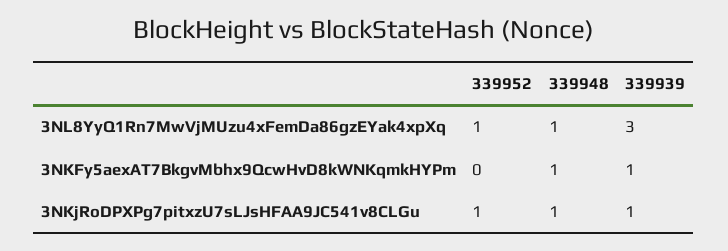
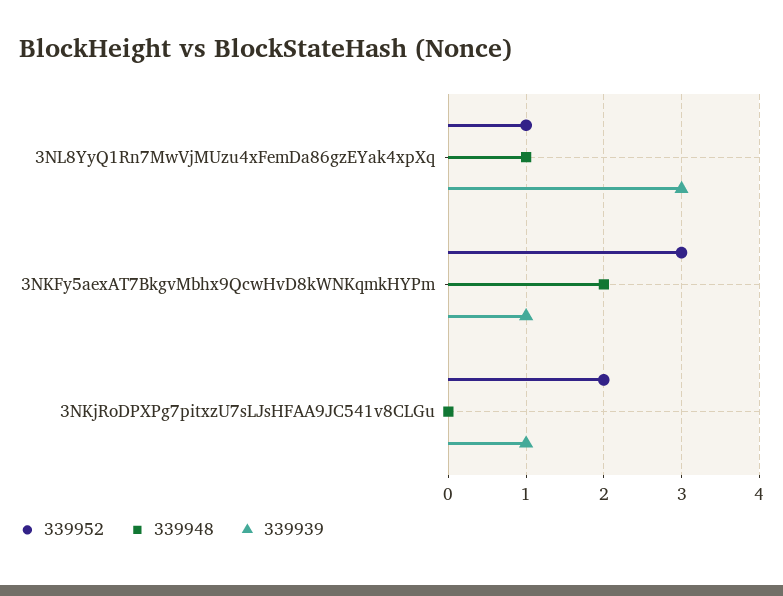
  {
    "339952": {
      "3NL8YyQ1Rn7MwVjMUzu4xFemDa86gzEYak4xpXq": 1,
-     "3NKFy5aexAT7BkgvMbhx9QcwHvD8kWNKqmkHYPm": 0,
+     "3NKFy5aexAT7BkgvMbhx9QcwHvD8kWNKqmkHYPm": 3,
-     "3NKjRoDPXPg7pitxzU7sLJsHFAA9JC541v8CLGu": 1
+     "3NKjRoDPXPg7pitxzU7sLJsHFAA9JC541v8CLGu": 2
    },
    "339948": {
      "3NL8YyQ1Rn7MwVjMUzu4xFemDa86gzEYak4xpXq": 1,
-     "3NKFy5aexAT7BkgvMbhx9QcwHvD8kWNKqmkHYPm": 1,
+     "3NKFy5aexAT7BkgvMbhx9QcwHvD8kWNKqmkHYPm": 2,
-     "3NKjRoDPXPg7pitxzU7sLJsHFAA9JC541v8CLGu": 1
+     "3NKjRoDPXPg7pitxzU7sLJsHFAA9JC541v8CLGu": 0
    },
    "339939": {
      "3NL8YyQ1Rn7MwVjMUzu4xFemDa86gzEYak4xpXq": 3,
      "3NKFy5aexAT7BkgvMbhx9QcwHvD8kWNKqmkHYPm": 1,
      "3NKjRoDPXPg7pitxzU7sLJsHFAA9JC541v8CLGu": 1
    }
  }

